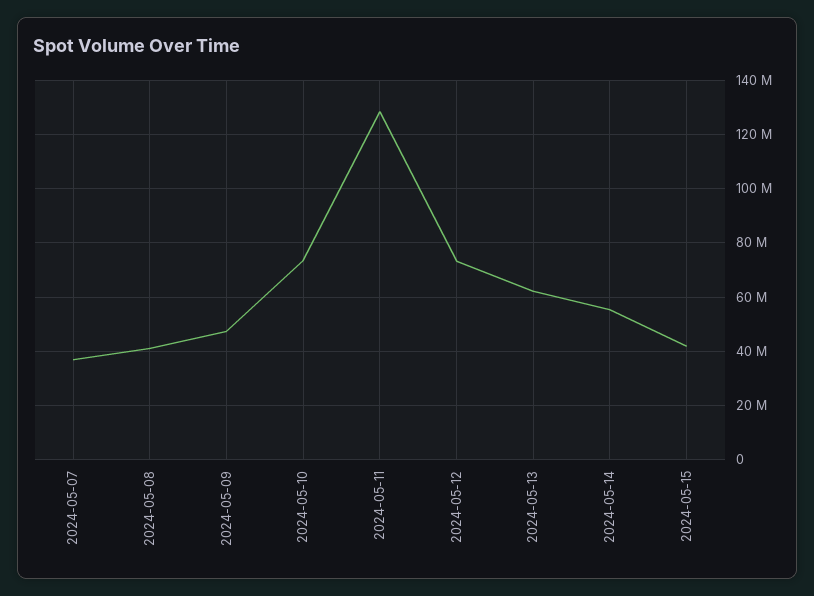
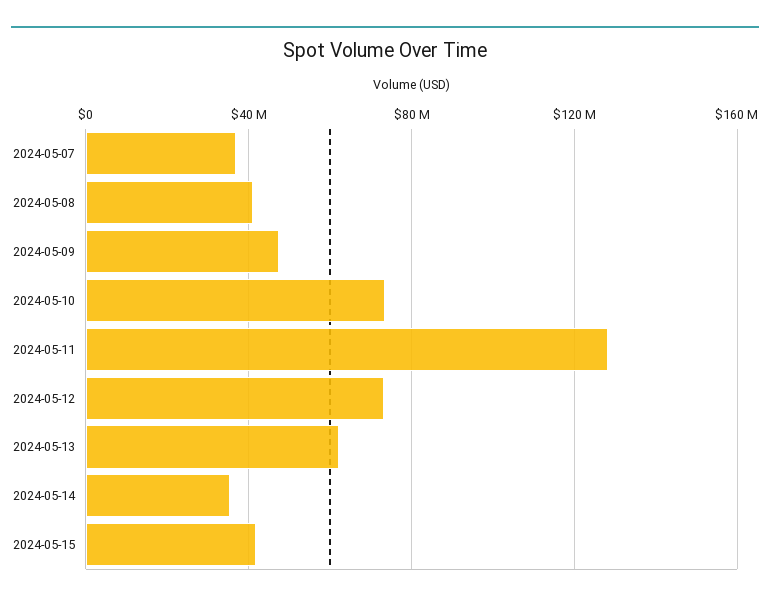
  {
    "2024-05-07": 37500000,
    "2024-05-08": 40000000,
    "2024-05-09": 47500000,
    "2024-05-10": 72500000,
    "2024-05-11": 127500000,
    "2024-05-12": 72500000,
    "2024-05-13": 62500000,
-   "2024-05-14": 55000000,
+   "2024-05-14": 35000000,
    "2024-05-15": 42500000
  }

